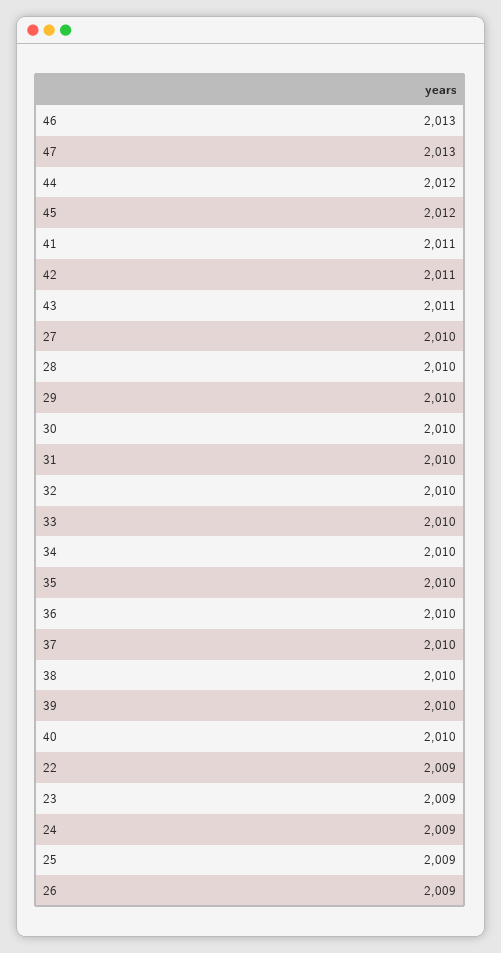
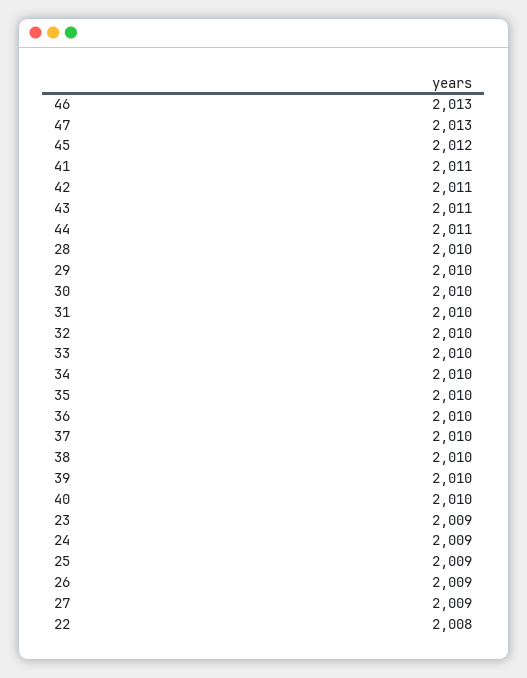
  {
    "46": 2013,
    "47": 2013,
-   "44": 2012,
+   "44": 2011,
    "45": 2012,
    "41": 2011,
    "42": 2011,
    "43": 2011,
-   "27": 2010,
+   "27": 2009,
    "28": 2010,
    "29": 2010,
    "30": 2010,
    "31": 2010,
    "32": 2010,
    "33": 2010,
    "34": 2010,
    "35": 2010,
    "36": 2010,
    "37": 2010,
    "38": 2010,
    "39": 2010,
    "40": 2010,
-   "22": 2009,
+   "22": 2008,
    "23": 2009,
    "24": 2009,
    "25": 2009,
    "26": 2009
  }

